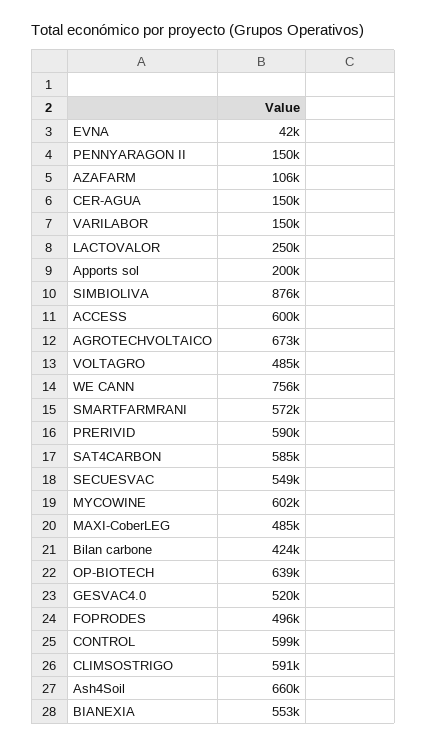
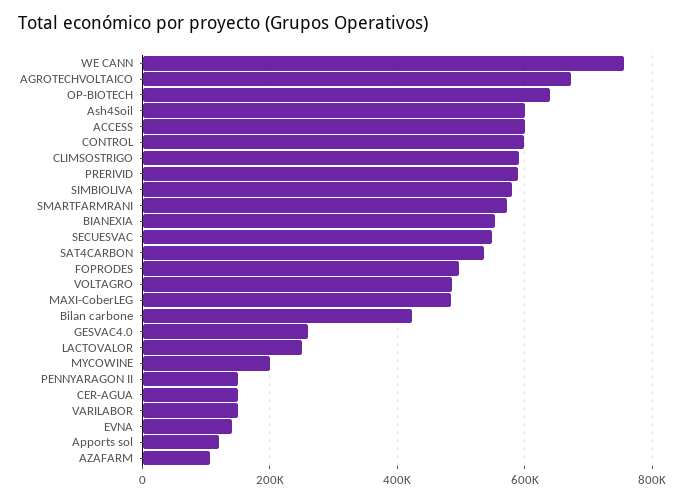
  {
-   "EVNA": 42000,
+   "EVNA": 140000,
    "PENNYARAGON II": 150000,
    "AZAFARM": 106000,
    "CER-AGUA": 150000,
    "VARILABOR": 150000,
    "LACTOVALOR": 250000,
-   "Apports sol": 200000,
+   "Apports sol": 120000,
-   "SIMBIOLIVA": 876000,
+   "SIMBIOLIVA": 580000,
    "ACCESS": 600000,
    "AGROTECHVOLTAICO": 673000,
    "VOLTAGRO": 485000,
    "WE CANN": 756000,
    "SMARTFARMRANI": 572000,
    "PRERIVID": 590000,
-   "SAT4CARBON": 585000,
+   "SAT4CARBON": 540000,
    "SECUESVAC": 549000,
-   "MYCOWINE": 602000,
+   "MYCOWINE": 200000,
    "MAXI-CoberLEG": 485000,
    "Bilan carbone": 424000,
    "OP-BIOTECH": 639000,
-   "GESVAC4.0": 520000,
+   "GESVAC4.0": 260000,
    "FOPRODES": 496000,
    "CONTROL": 599000,
    "CLIMSOSTRIGO": 591000,
-   "Ash4Soil": 660000,
+   "Ash4Soil": 600000,
    "BIANEXIA": 553000
  }

